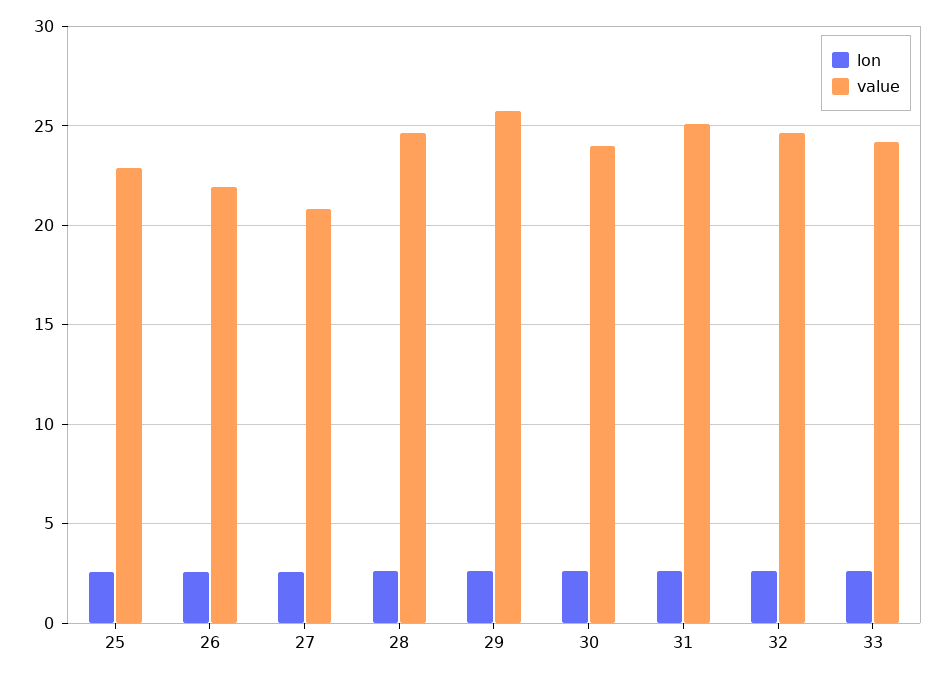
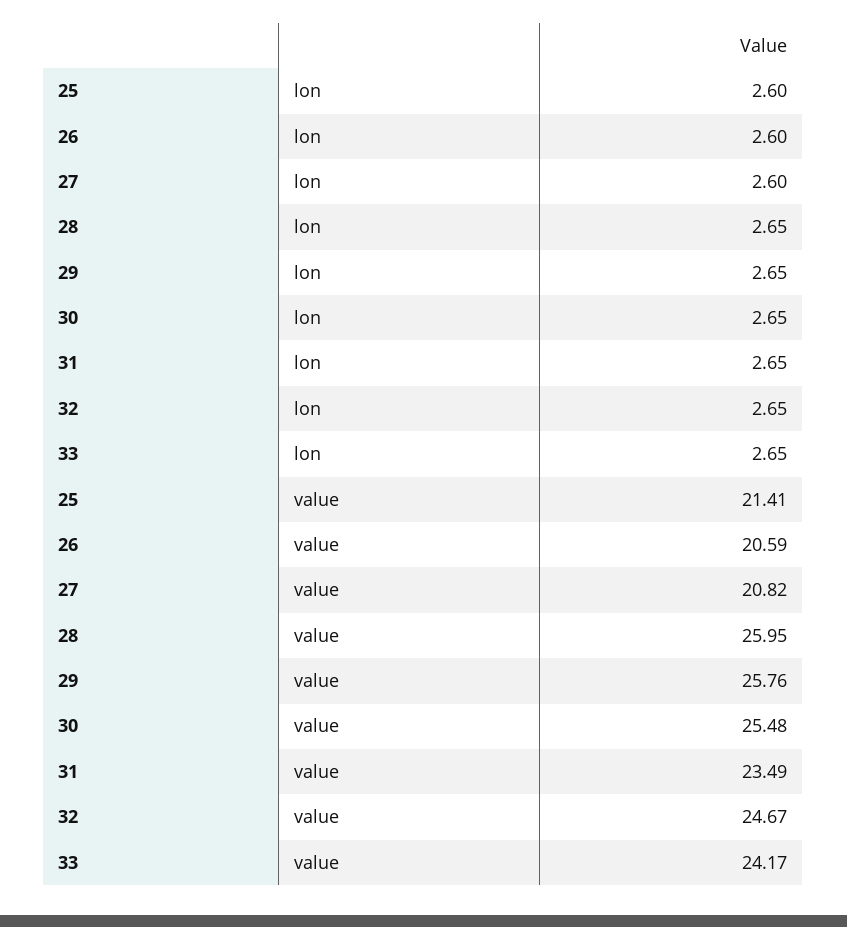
  {
    "lon": {
      "25": 2.6,
      "26": 2.6,
      "27": 2.6,
      "28": 2.65,
      "29": 2.65,
      "30": 2.65,
      "31": 2.65,
      "32": 2.65,
      "33": 2.65
    },
    "value": {
-     "25": 23,
+     "25": 21.41,
-     "26": 22,
+     "26": 20.59,
      "27": 20.82,
-     "28": 24.5,
+     "28": 25.95,
      "29": 25.76,
-     "30": 24,
+     "30": 25.48,
-     "31": 25,
+     "31": 23.49,
      "32": 24.67,
      "33": 24.17
    }
  }

